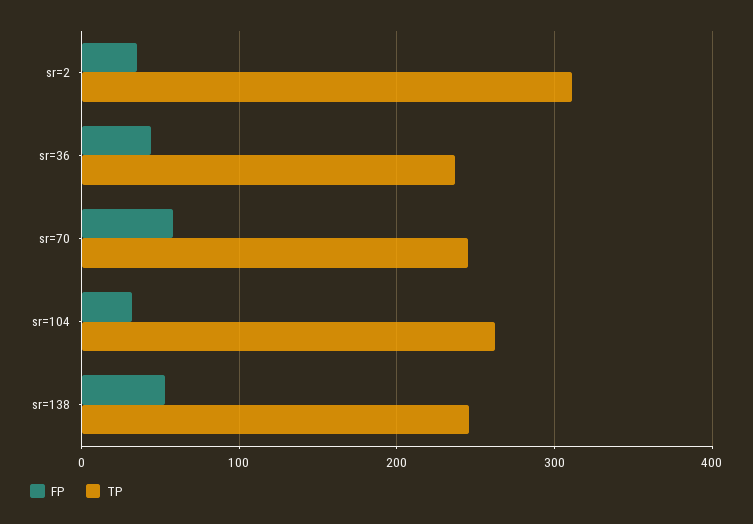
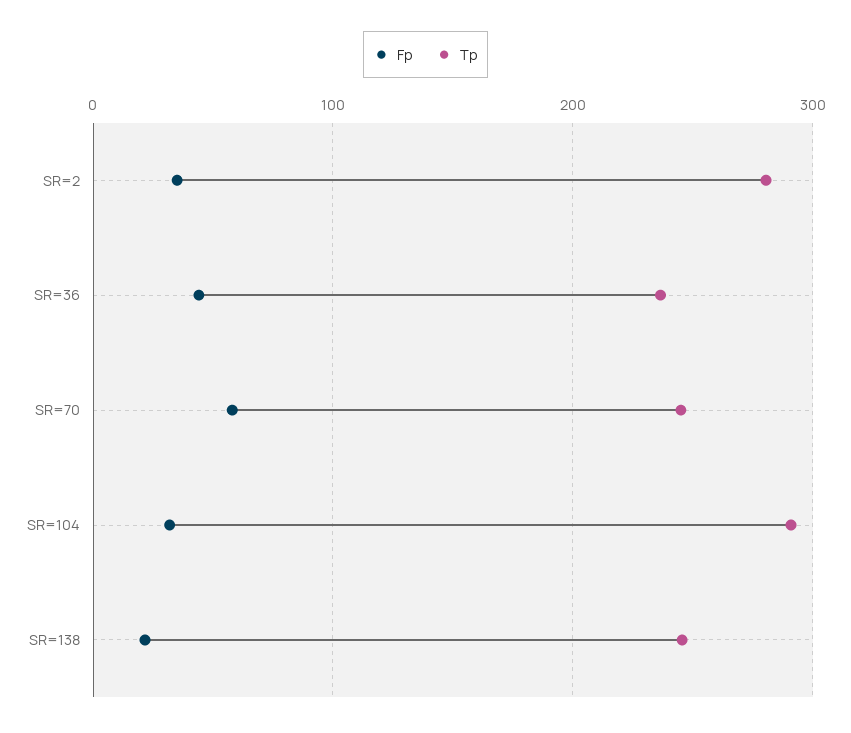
  {
    "FP": {
      "sr=2": 40,
      "sr=36": 40,
      "sr=70": 60,
      "sr=104": 30,
-     "sr=138": 50
+     "sr=138": 20
    },
    "TP": {
-     "sr=2": 310,
+     "sr=2": 280,
      "sr=36": 240,
      "sr=70": 250,
-     "sr=104": 260,
+     "sr=104": 290,
      "sr=138": 250
    }
  }

